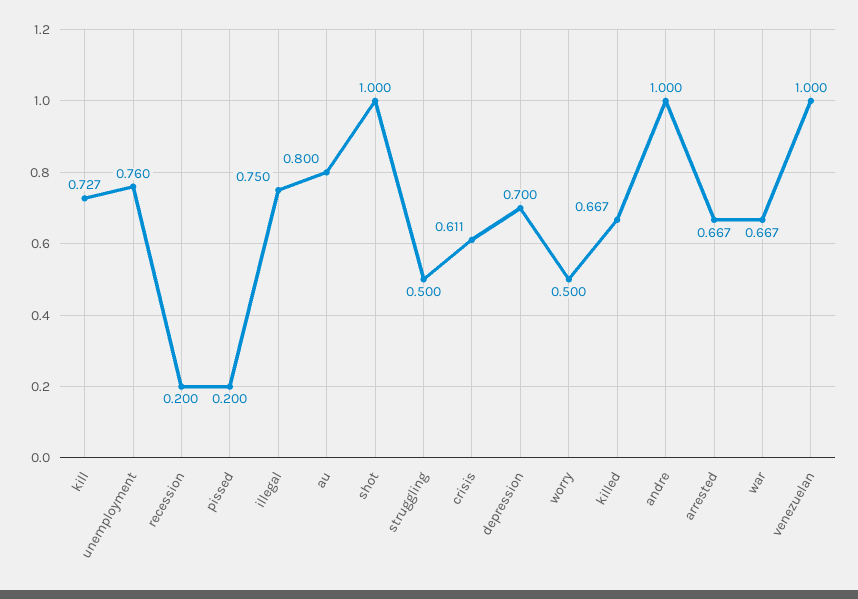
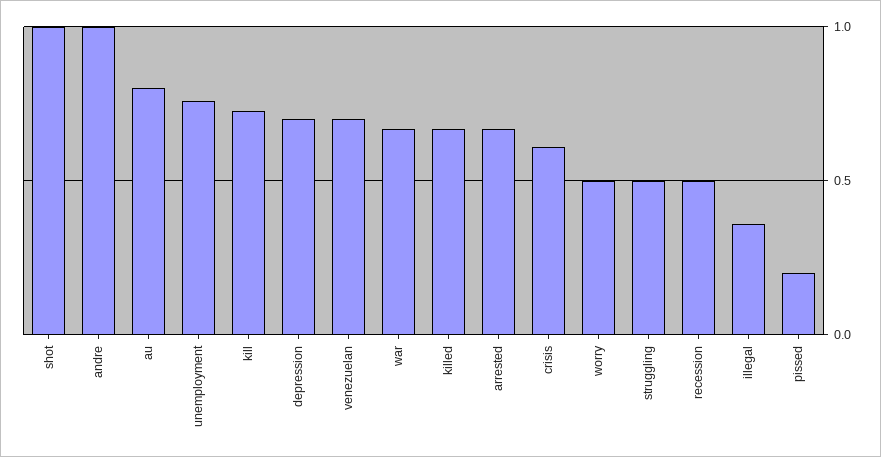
  {
    "kill": 0.727,
    "unemployment": 0.76,
-   "recession": 0.2,
+   "recession": 0.5,
    "pissed": 0.2,
-   "illegal": 0.75,
+   "illegal": 0.35,
    "au": 0.8,
    "shot": 1,
    "struggling": 0.5,
    "crisis": 0.611,
    "depression": 0.7,
    "worry": 0.5,
    "killed": 0.667,
    "andre": 1,
    "arrested": 0.667,
    "war": 0.667,
-   "venezuelan": 1
+   "venezuelan": 0.7
  }

